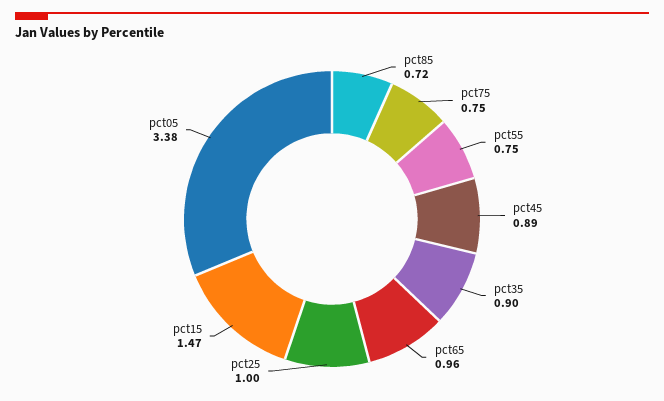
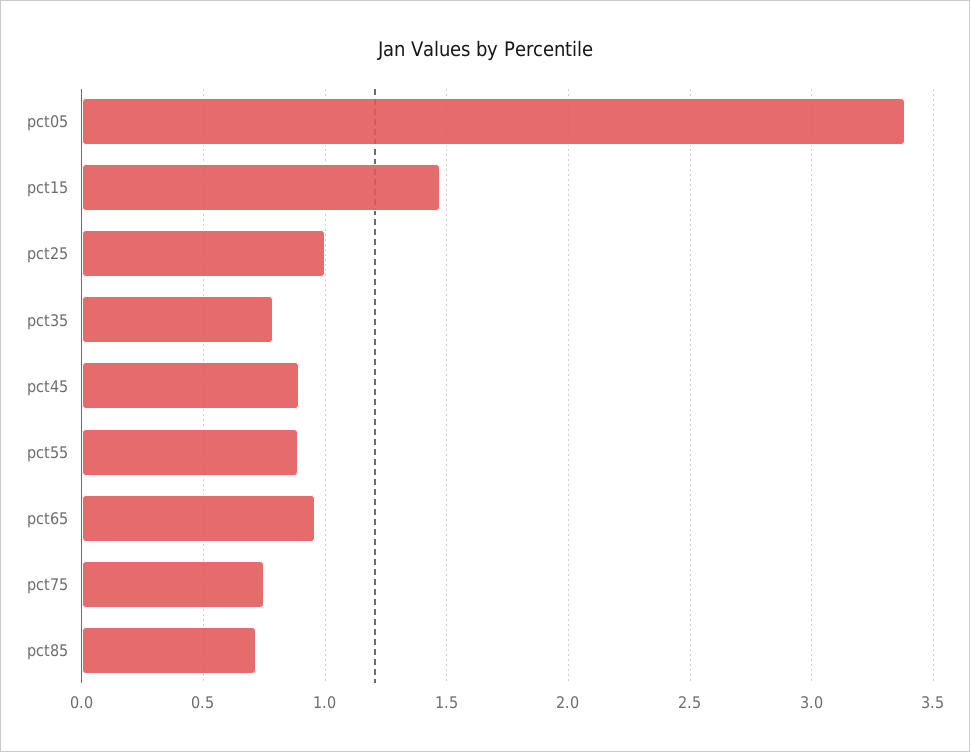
  {
    "pct85": 0.72,
    "pct75": 0.75,
-   "pct55": 0.75,
+   "pct55": 0.9,
    "pct45": 0.89,
-   "pct35": 0.9,
+   "pct35": 0.8,
    "pct65": 0.96,
    "pct25": 1,
    "pct15": 1.47,
    "pct05": 3.38
  }

